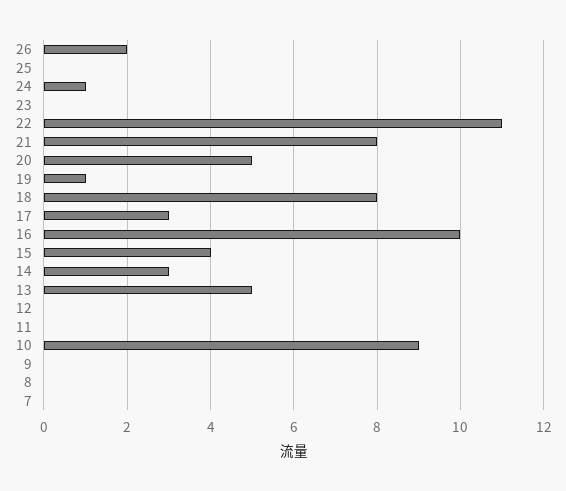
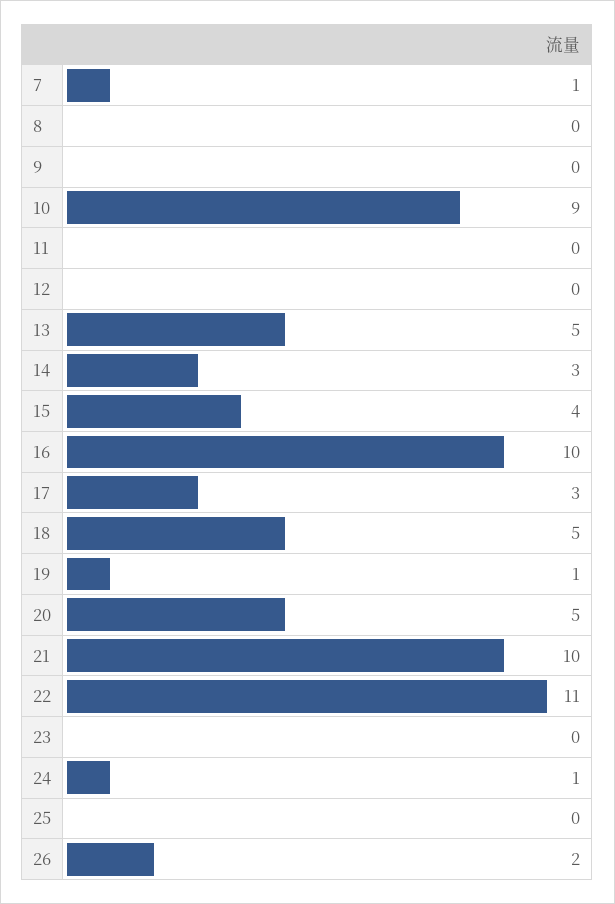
  {
    "26": 2,
    "25": 0,
    "24": 1,
    "23": 0,
    "22": 11,
-   "21": 8,
+   "21": 10,
    "20": 5,
    "19": 1,
-   "18": 8,
+   "18": 5,
    "17": 3,
    "16": 10,
    "15": 4,
    "14": 3,
    "13": 5,
    "12": 0,
    "11": 0,
    "10": 9,
    "9": 0,
    "8": 0,
-   "7": 0
+   "7": 1
  }

